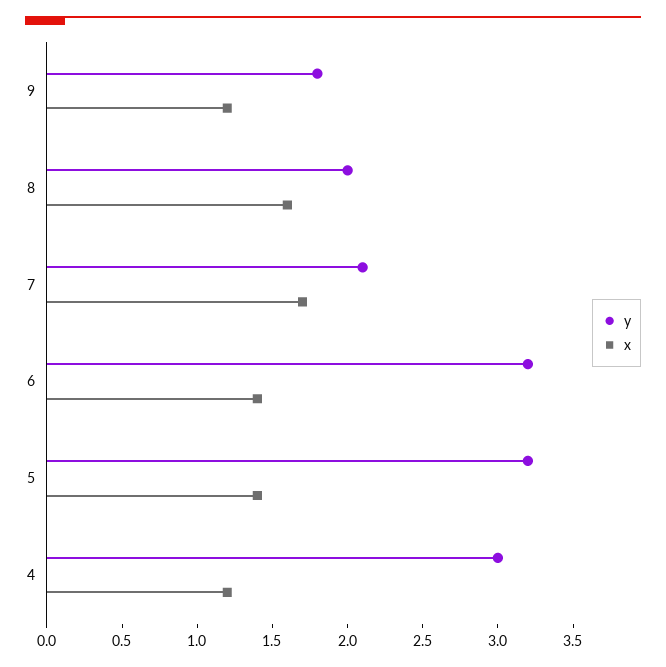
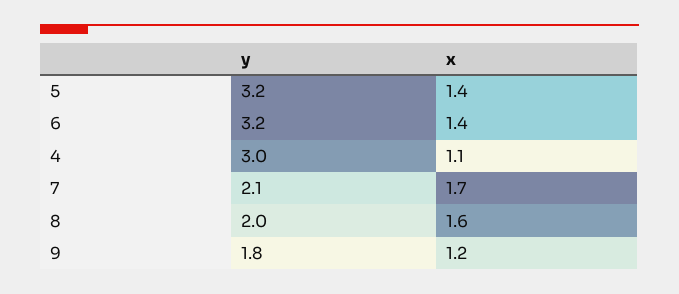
  {
    "y": {
      "9": 1.8,
      "8": 2,
      "7": 2.1,
      "6": 3.2,
      "5": 3.2,
      "4": 3
    },
    "x": {
      "9": 1.2,
      "8": 1.6,
      "7": 1.7,
      "6": 1.4,
      "5": 1.4,
-     "4": 1.2
+     "4": 1.1
    }
  }

